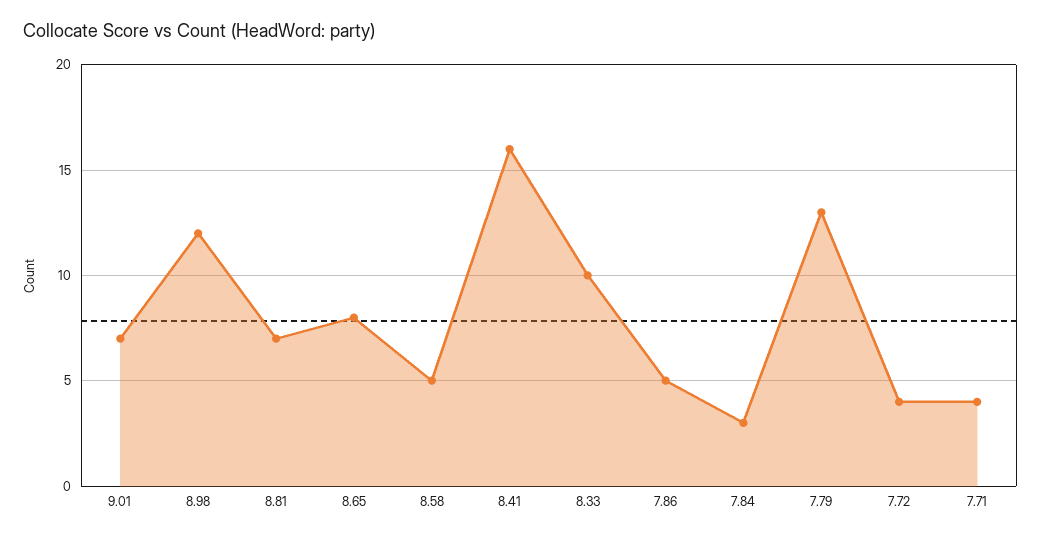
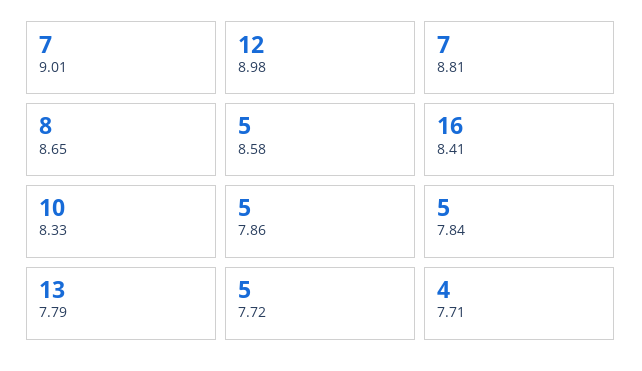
  {
    "9.01": 7,
    "8.98": 12,
    "8.81": 7,
    "8.65": 8,
    "8.58": 5,
    "8.41": 16,
    "8.33": 10,
    "7.86": 5,
-   "7.84": 3,
+   "7.84": 5,
    "7.79": 13,
-   "7.72": 4,
+   "7.72": 5,
    "7.71": 4
  }

